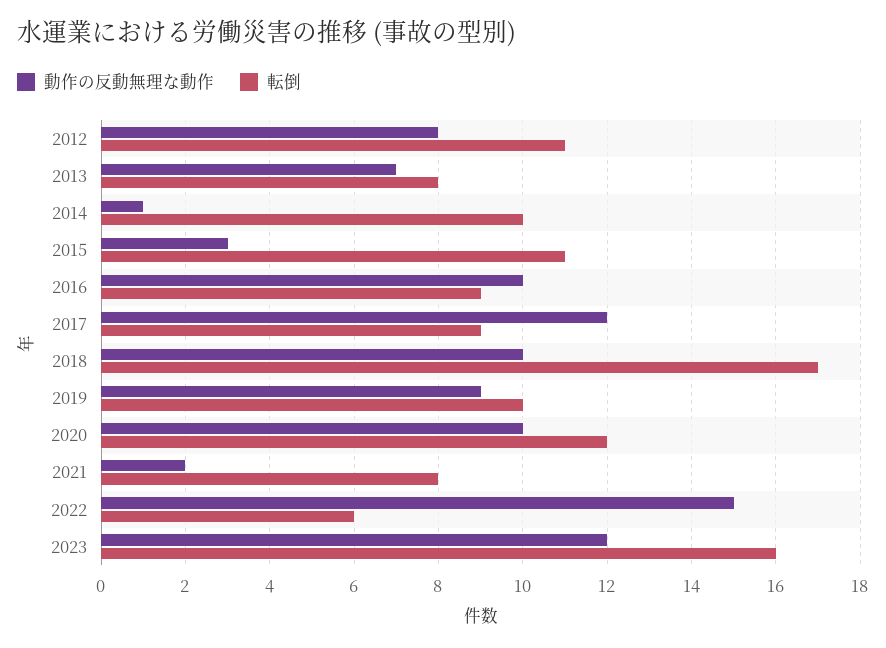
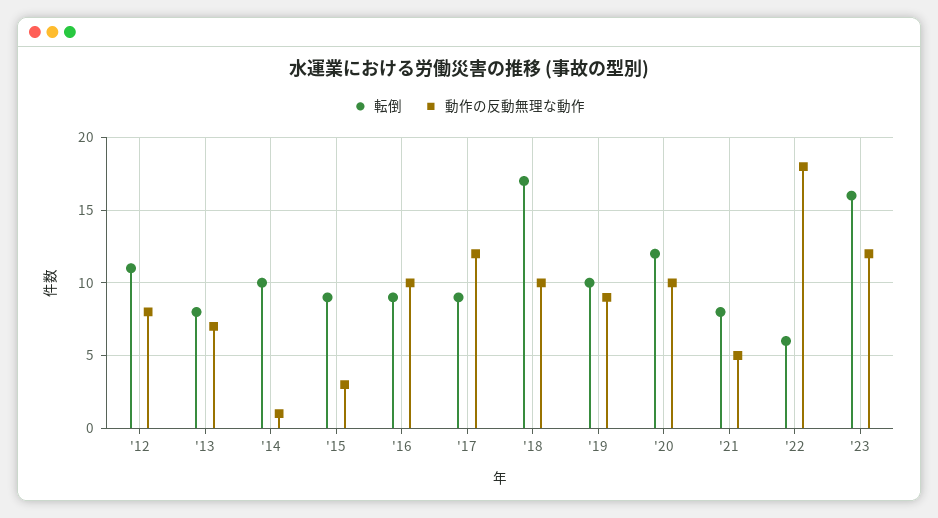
  {
    "動作の反動無理な動作": {
      "2012": 8,
      "2013": 7,
      "2014": 1,
      "2015": 3,
      "2016": 10,
      "2017": 12,
      "2018": 10,
      "2019": 9,
      "2020": 10,
-     "2021": 2,
+     "2021": 5,
-     "2022": 15,
+     "2022": 18,
      "2023": 12
    },
    "転倒": {
      "2012": 11,
      "2013": 8,
      "2014": 10,
-     "2015": 11,
+     "2015": 9,
      "2016": 9,
      "2017": 9,
      "2018": 17,
      "2019": 10,
      "2020": 12,
      "2021": 8,
      "2022": 6,
      "2023": 16
    }
  }

